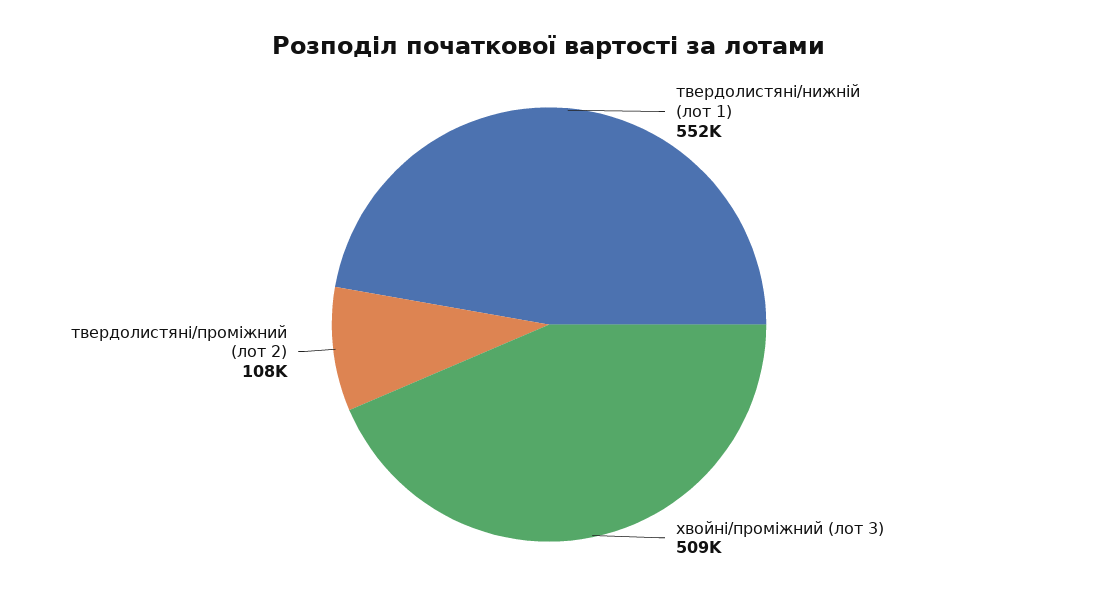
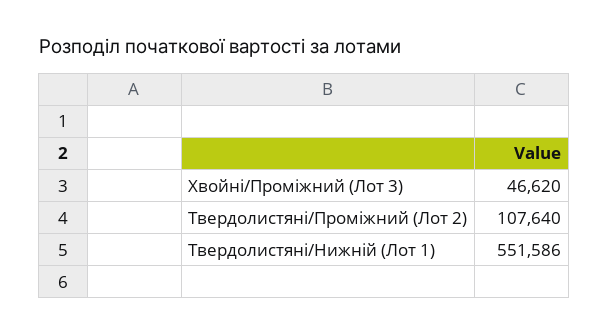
  {
    "твердолистяні/нижній (лот 1)": 551586,
-   "хвойні/проміжний (лот 3)": 509000,
+   "хвойні/проміжний (лот 3)": 46620,
    "твердолистяні/проміжний (лот 2)": 107640
  }

